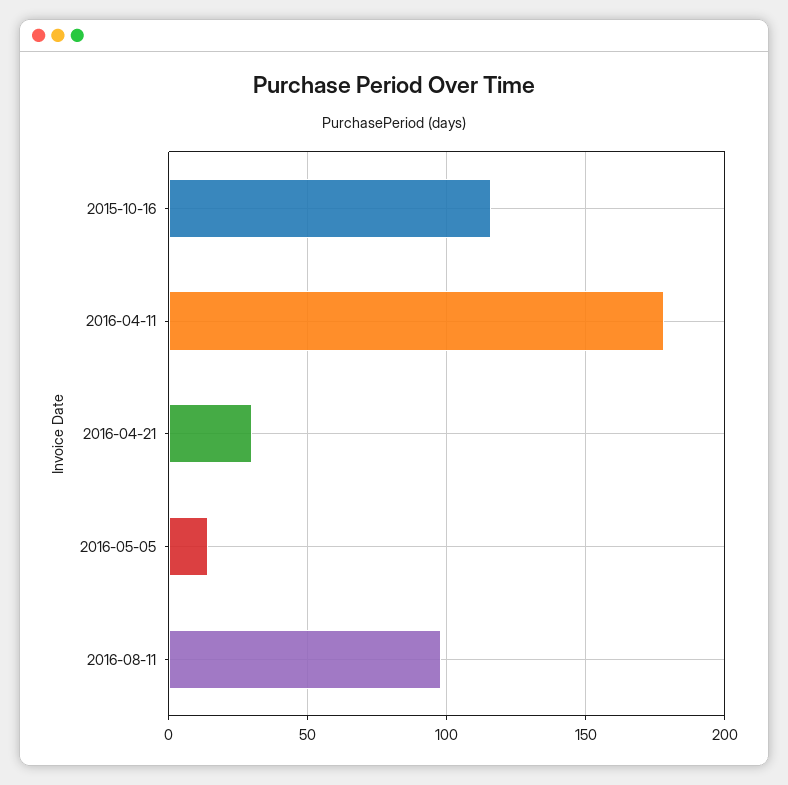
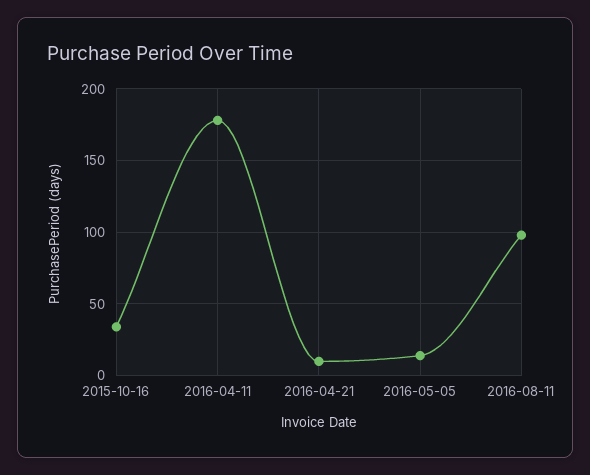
  {
-   "2015-10-16": 115,
+   "2015-10-16": 35,
    "2016-04-11": 180,
-   "2016-04-21": 30,
+   "2016-04-21": 10,
    "2016-05-05": 15,
    "2016-08-11": 100
  }

